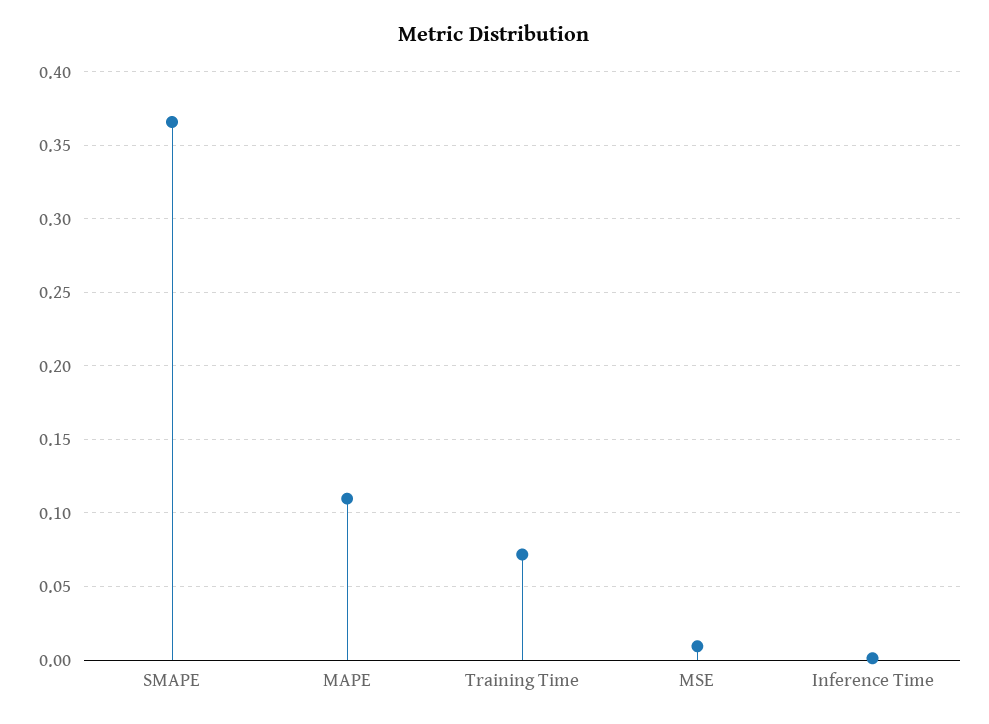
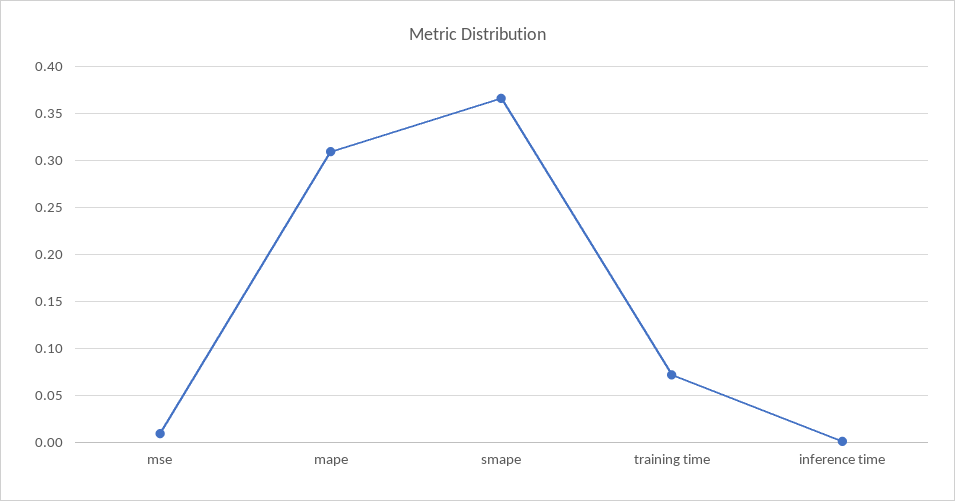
  {
    "SMAPE": 0.365,
-   "MAPE": 0.11,
+   "MAPE": 0.31,
    "Training Time": 0.07,
    "MSE": 0.01,
    "Inference Time": 0
  }

